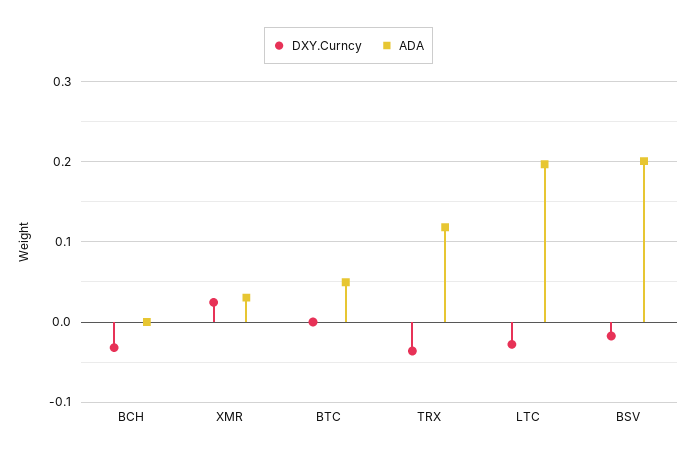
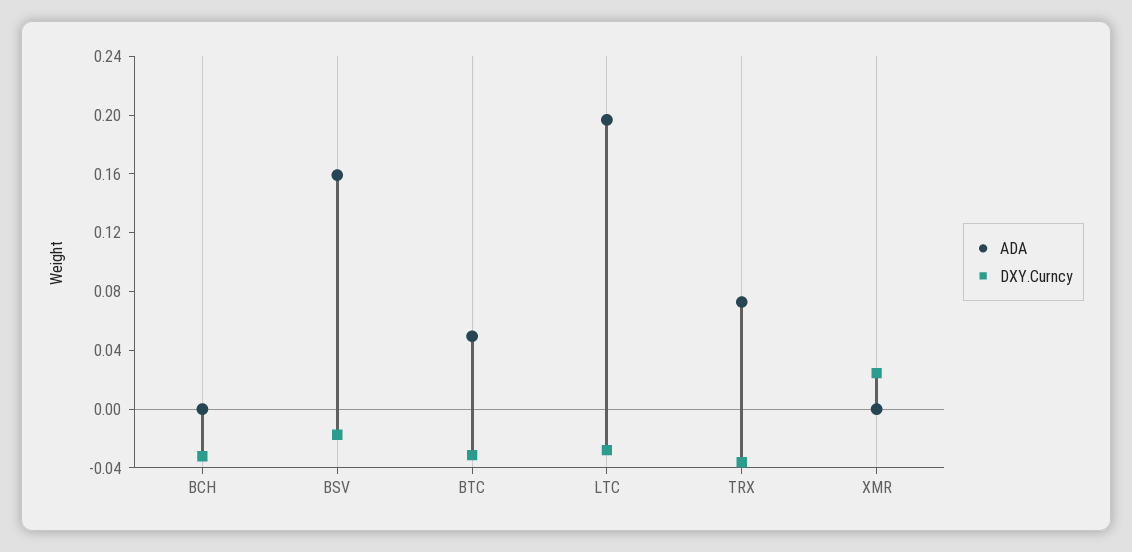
  {
    "DXY.Curncy": {
      "BCH": -0.03,
      "XMR": 0.02,
-     "BTC": 0,
+     "BTC": -0.03,
      "TRX": -0.04,
      "LTC": -0.03,
      "BSV": -0.02
    },
    "ADA": {
      "BCH": 0,
-     "XMR": 0.03,
+     "XMR": 0,
      "BTC": 0.05,
-     "TRX": 0.12,
+     "TRX": 0.07,
      "LTC": 0.2,
-     "BSV": 0.2
+     "BSV": 0.16
    }
  }

